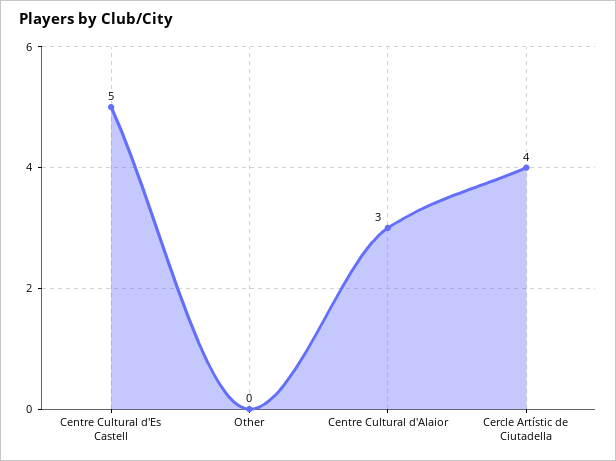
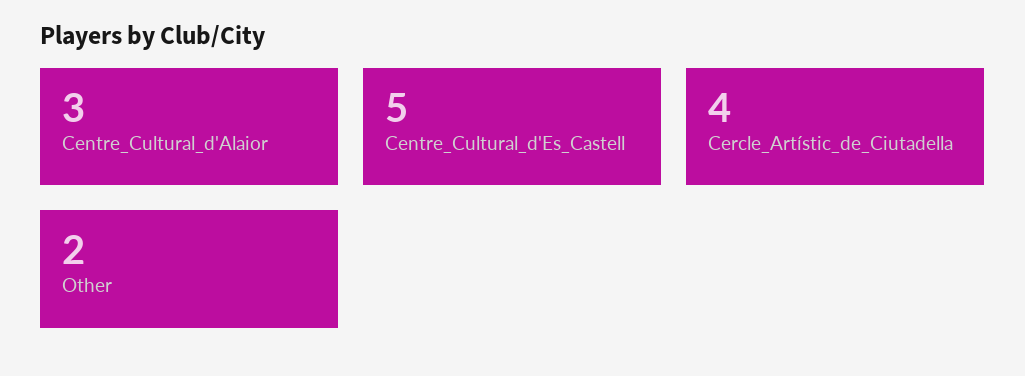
  {
    "Centre Cultural d'Es Castell": 5,
-   "Other": 0,
+   "Other": 2,
    "Centre Cultural d'Alaior": 3,
    "Cercle Artístic de Ciutadella": 4
  }

